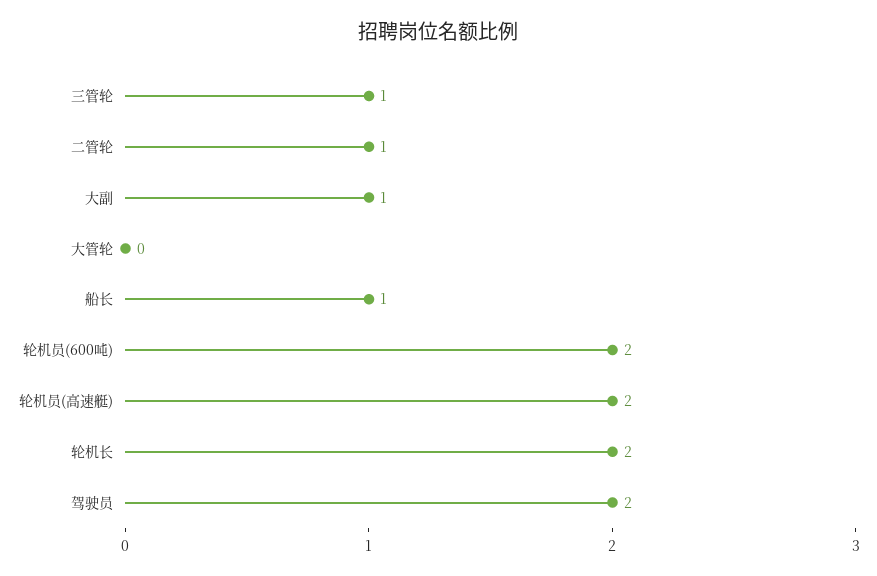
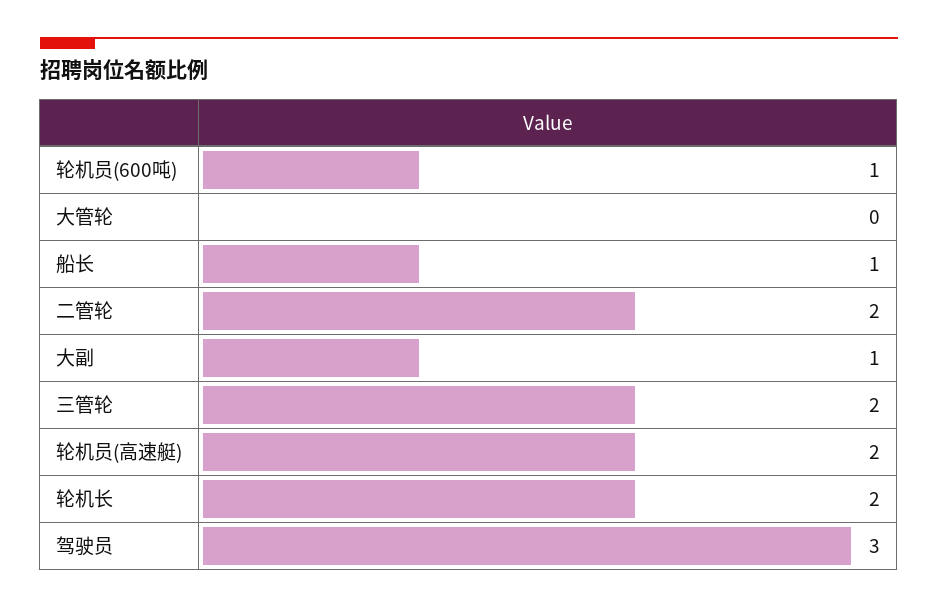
  {
-   "三管轮": 1,
+   "三管轮": 2,
-   "二管轮": 1,
+   "二管轮": 2,
    "大副": 1,
    "大管轮": 0,
    "船长": 1,
-   "轮机员(600吨)": 2,
+   "轮机员(600吨)": 1,
    "轮机员(高速艇)": 2,
    "轮机长": 2,
-   "驾驶员": 2
+   "驾驶员": 3
  }

